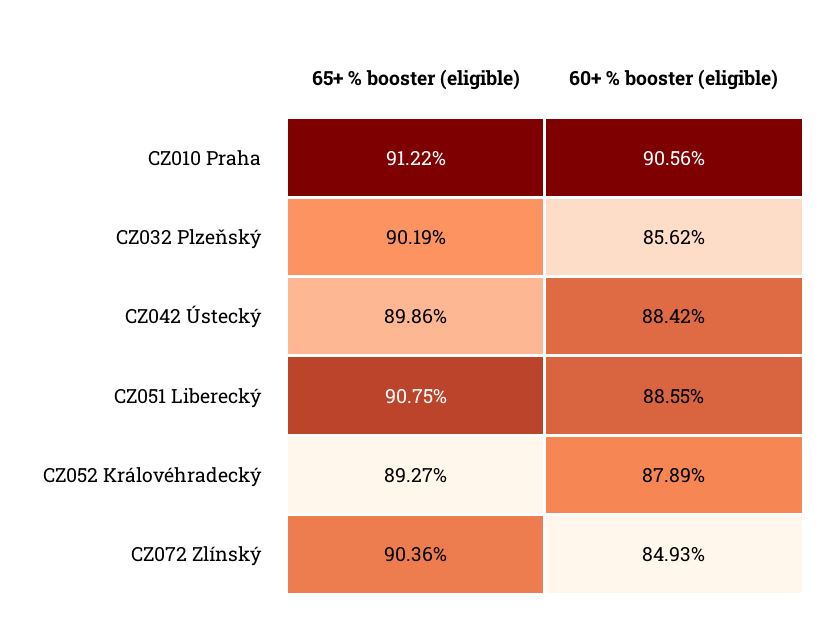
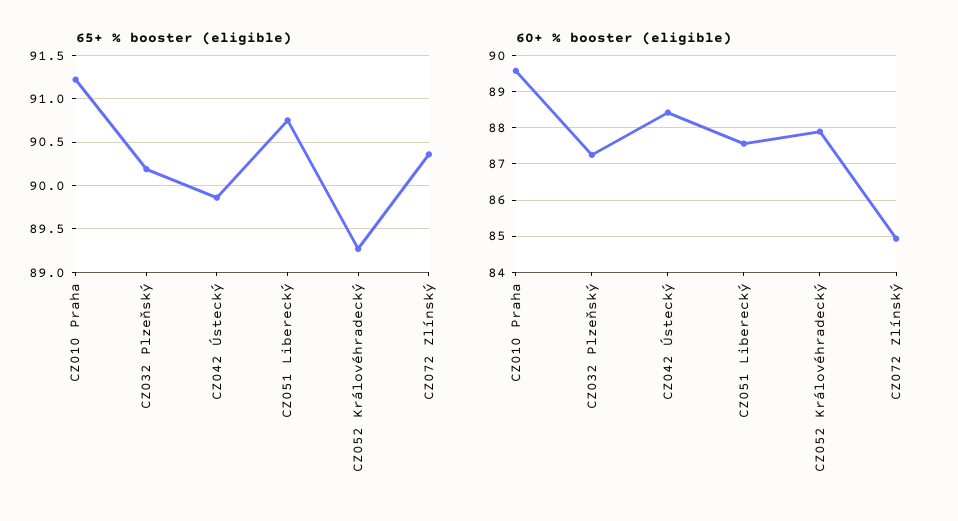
  {
    "65+ % booster (eligible)": {
      "CZ010 Praha": 91.22,
      "CZ032 Plzeňský": 90.19,
      "CZ042 Ústecký": 89.86,
      "CZ051 Liberecký": 90.75,
      "CZ052 Královéhradecký": 89.27,
      "CZ072 Zlínský": 90.36
    },
    "60+ % booster (eligible)": {
-     "CZ010 Praha": 90.56,
+     "CZ010 Praha": 89.6,
-     "CZ032 Plzeňský": 85.62,
+     "CZ032 Plzeňský": 87.2,
      "CZ042 Ústecký": 88.42,
-     "CZ051 Liberecký": 88.55,
+     "CZ051 Liberecký": 87.6,
      "CZ052 Královéhradecký": 87.89,
      "CZ072 Zlínský": 84.93
    }
  }

